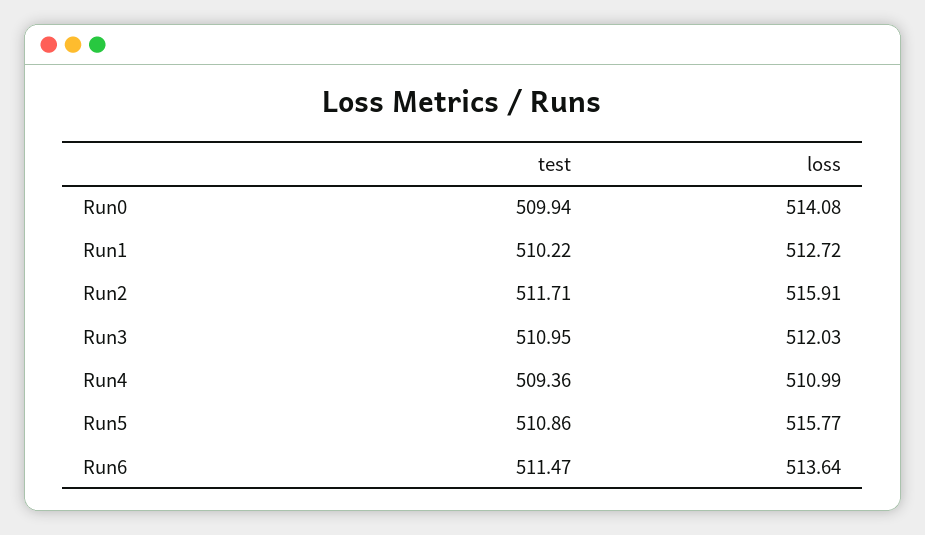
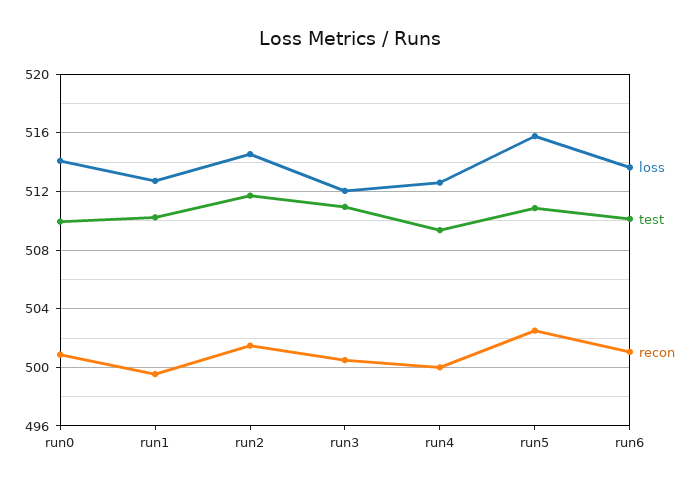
  {
    "test": {
      "Run0": 509.94,
      "Run1": 510.22,
      "Run2": 511.71,
      "Run3": 510.95,
      "Run4": 509.36,
      "Run5": 510.86,
-     "Run6": 511.47
+     "Run6": 510
    },
    "loss": {
      "Run0": 514.08,
      "Run1": 512.72,
-     "Run2": 515.91,
+     "Run2": 514.5,
      "Run3": 512.03,
-     "Run4": 510.99,
+     "Run4": 512.5,
      "Run5": 515.77,
      "Run6": 513.64
-   }
+   },
+   "recon": {
+     "Run0": 501,
+     "Run1": 499.5,
+     "Run2": 501.5,
+     "Run3": 500.5,
+     "Run4": 500,
+     "Run5": 502.5,
+     "Run6": 501
+   }
  }

